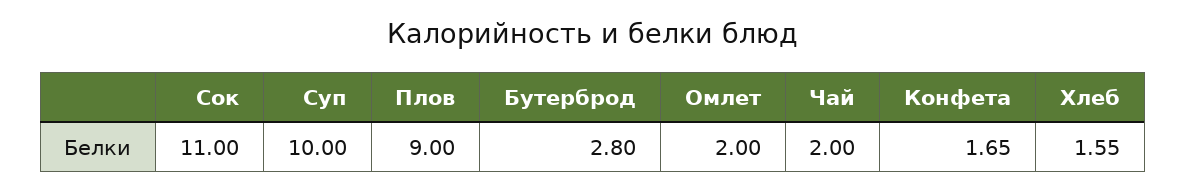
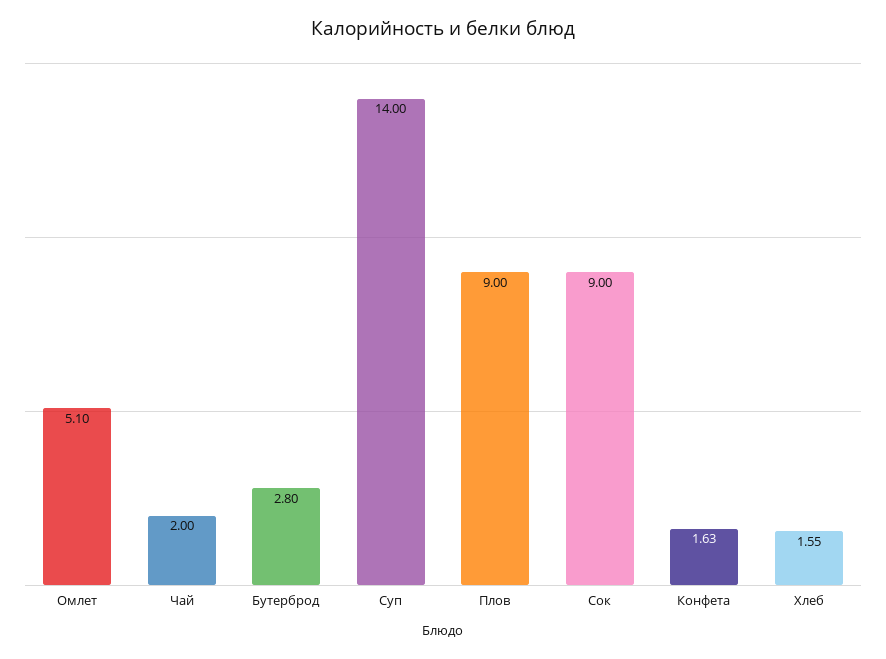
  {
-   "Сок": 11,
+   "Сок": 9,
-   "Суп": 10,
+   "Суп": 14,
    "Плов": 9,
    "Бутерброд": 2.8,
-   "Омлет": 2,
+   "Омлет": 5.1,
    "Чай": 2,
-   "Конфета": 1.65,
+   "Конфета": 1.63,
    "Хлеб": 1.55
  }

